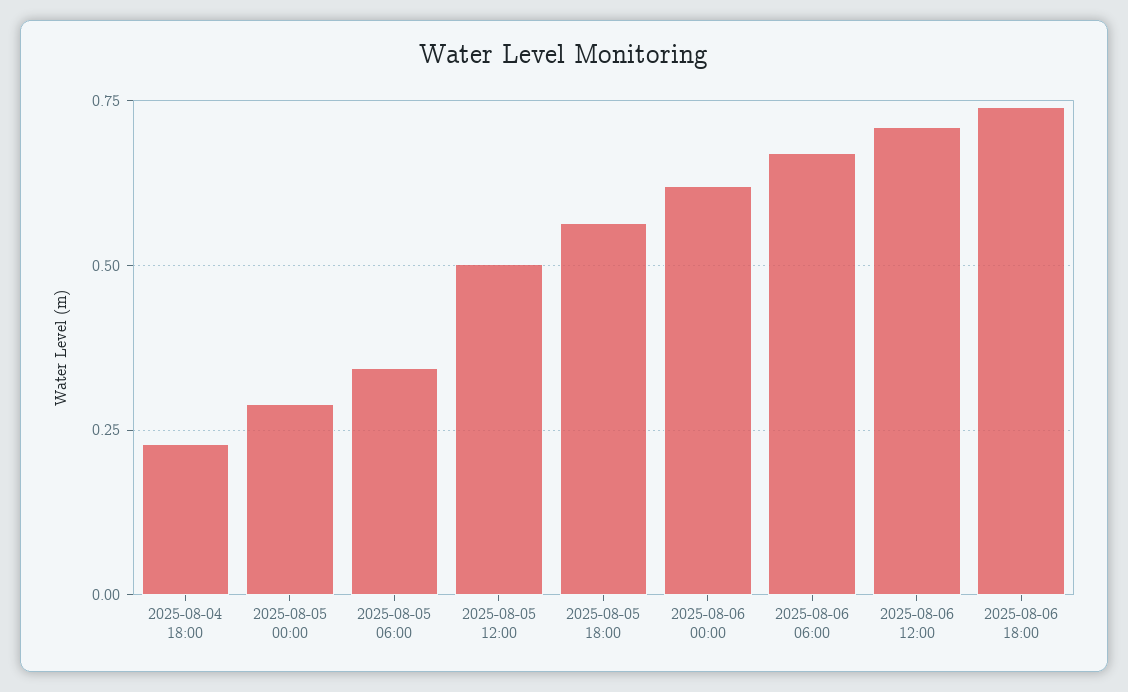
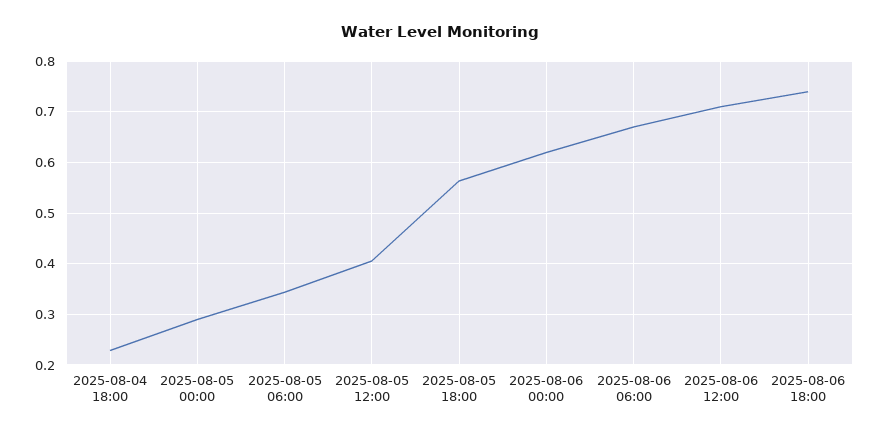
  {
    "2025-08-04 18:00": 0.22,
    "2025-08-05 00:00": 0.3,
    "2025-08-05 06:00": 0.34,
-   "2025-08-05 12:00": 0.5,
+   "2025-08-05 12:00": 0.4,
    "2025-08-05 18:00": 0.56,
    "2025-08-06 00:00": 0.62,
    "2025-08-06 06:00": 0.68,
    "2025-08-06 12:00": 0.72,
    "2025-08-06 18:00": 0.74
  }

